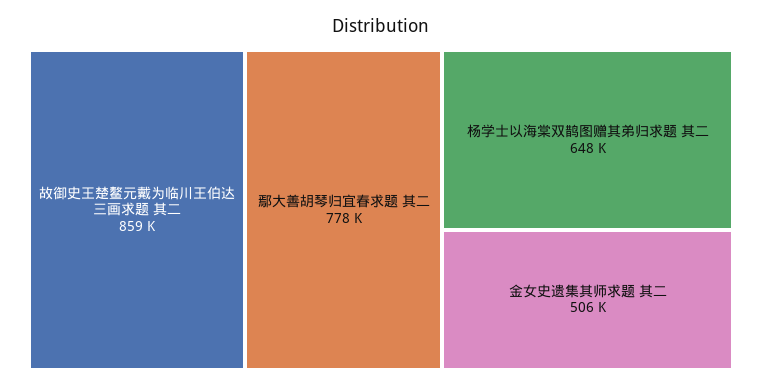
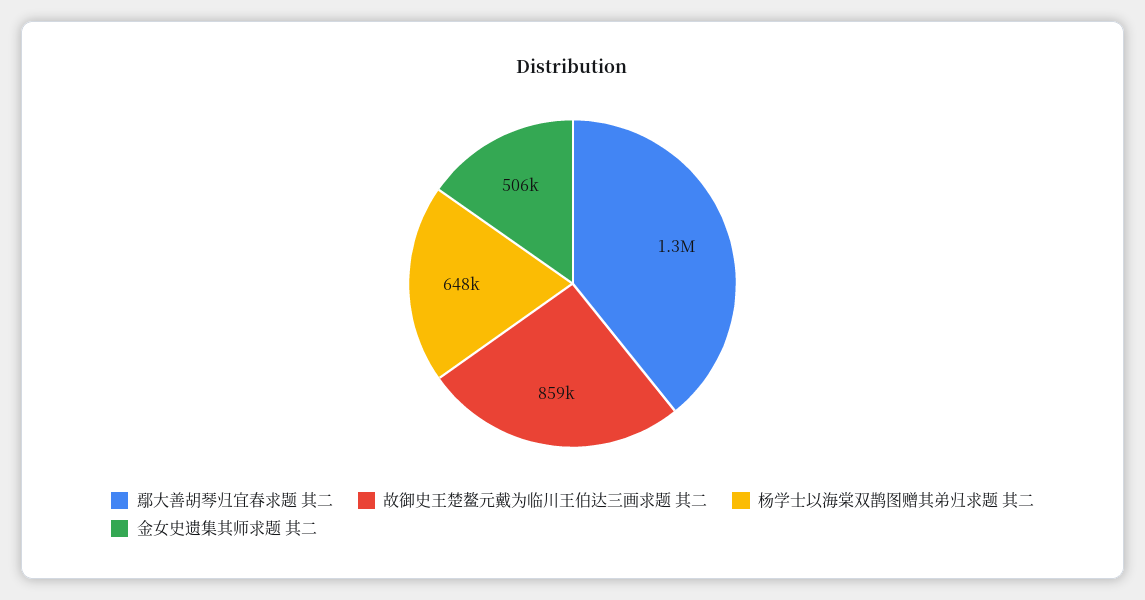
  {
    "故御史王楚鳌元戴为临川王伯达三画求题 其二": 859000,
-   "鄢大善胡琴归宜春求题 其二": 778000,
+   "鄢大善胡琴归宜春求题 其二": 1300000,
    "杨学士以海棠双鹊图赠其弟归求题 其二": 648000,
    "金女史遗集其师求题 其二": 506000
  }

